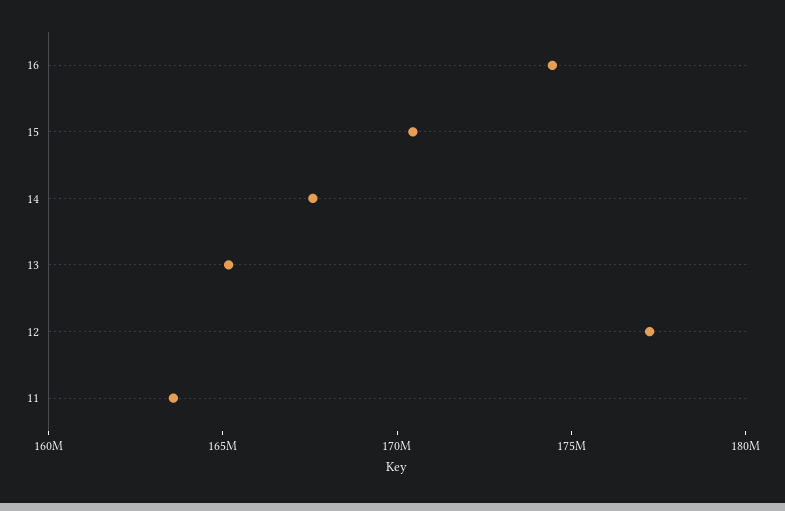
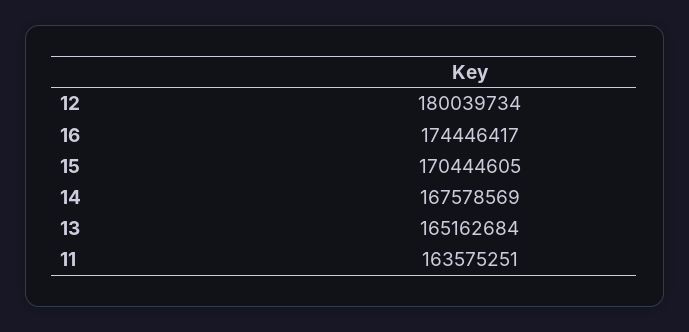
  {
    "16": 174446417,
    "15": 170444605,
    "14": 167578569,
    "13": 165162684,
-   "12": 177000000,
+   "12": 180039734,
    "11": 163575251
  }

